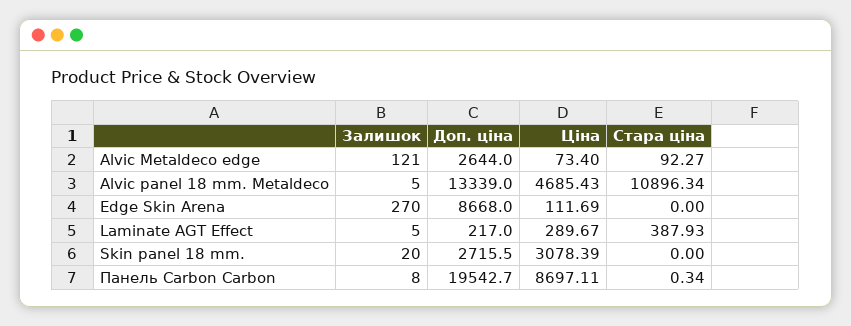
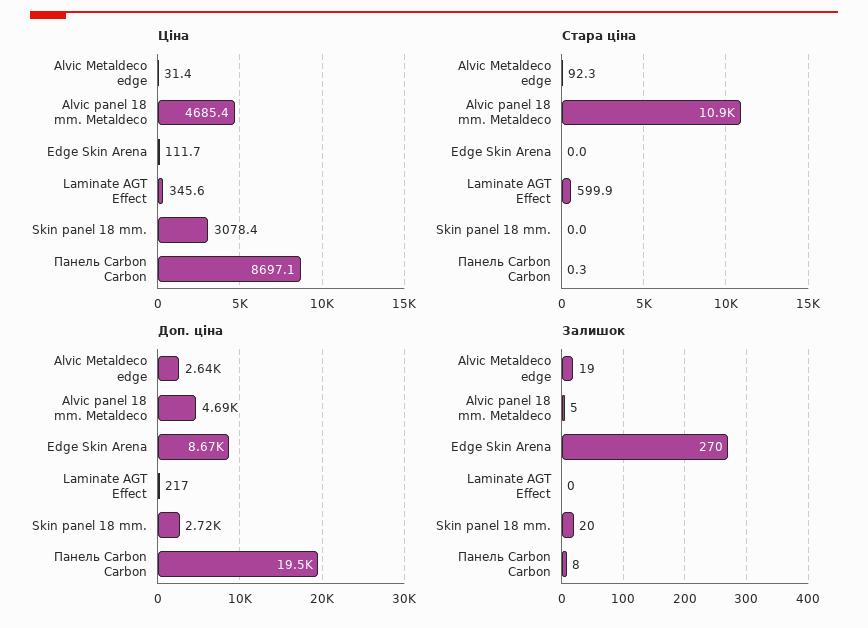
  {
    "Залишок": {
-     "Alvic Metaldeco edge": 121,
+     "Alvic Metaldeco edge": 19,
      "Alvic panel 18 mm. Metaldeco": 5,
      "Edge Skin Arena": 270,
-     "Laminate AGT Effect": 5,
+     "Laminate AGT Effect": 0,
      "Skin panel 18 mm.": 20,
      "Панель Carbon Carbon": 8
    },
    "Доп. ціна": {
      "Alvic Metaldeco edge": 2644,
-     "Alvic panel 18 mm. Metaldeco": 13339,
+     "Alvic panel 18 mm. Metaldeco": 4690,
      "Edge Skin Arena": 8668,
      "Laminate AGT Effect": 217,
      "Skin panel 18 mm.": 2715.5,
      "Панель Carbon Carbon": 19542.7
    },
    "Ціна": {
-     "Alvic Metaldeco edge": 73.4,
+     "Alvic Metaldeco edge": 31.4,
      "Alvic panel 18 mm. Metaldeco": 4685.43,
      "Edge Skin Arena": 111.69,
-     "Laminate AGT Effect": 289.67,
+     "Laminate AGT Effect": 345.6,
      "Skin panel 18 mm.": 3078.39,
      "Панель Carbon Carbon": 8697.11
    },
    "Стара ціна": {
      "Alvic Metaldeco edge": 92.27,
      "Alvic panel 18 mm. Metaldeco": 10896.34,
      "Edge Skin Arena": 0,
-     "Laminate AGT Effect": 387.93,
+     "Laminate AGT Effect": 599.9,
      "Skin panel 18 mm.": 0,
      "Панель Carbon Carbon": 0.34
    }
  }

